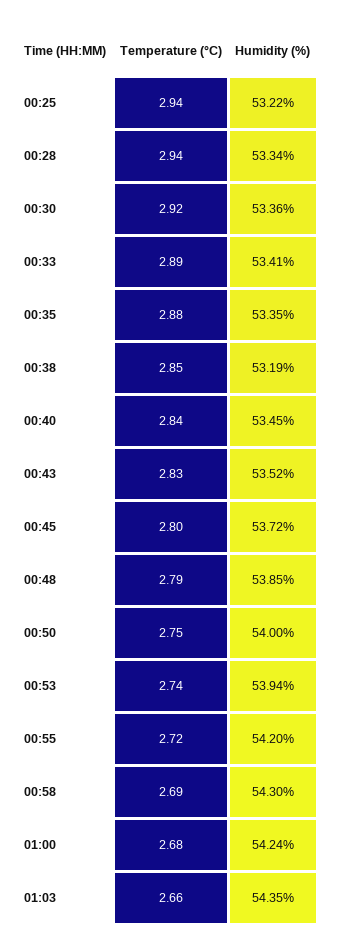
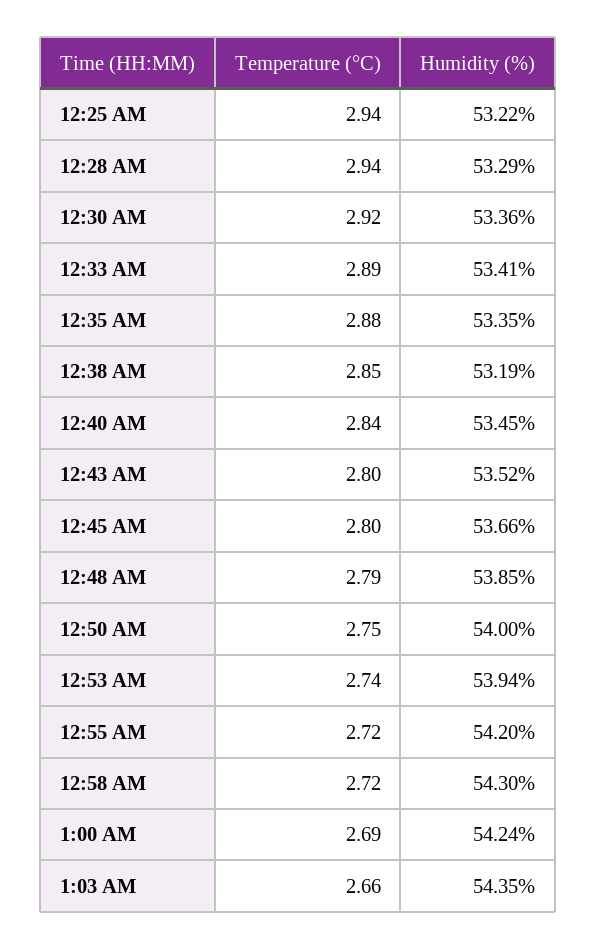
  {
    "Temperature (°C)": {
      "00:25": 2.94,
      "00:28": 2.94,
      "00:30": 2.92,
      "00:33": 2.89,
      "00:35": 2.88,
      "00:38": 2.85,
      "00:40": 2.84,
-     "00:43": 2.83,
+     "00:43": 2.8,
      "00:45": 2.8,
      "00:48": 2.79,
      "00:50": 2.75,
      "00:53": 2.74,
      "00:55": 2.72,
-     "00:58": 2.69,
+     "00:58": 2.72,
-     "01:00": 2.68,
+     "01:00": 2.69,
      "01:03": 2.66
    },
    "Humidity (%)": {
      "00:25": 53.22,
-     "00:28": 53.34,
+     "00:28": 53.29,
      "00:30": 53.36,
      "00:33": 53.41,
      "00:35": 53.35,
      "00:38": 53.19,
      "00:40": 53.45,
      "00:43": 53.52,
-     "00:45": 53.72,
+     "00:45": 53.66,
      "00:48": 53.85,
      "00:50": 54,
      "00:53": 53.94,
      "00:55": 54.2,
      "00:58": 54.3,
      "01:00": 54.24,
      "01:03": 54.35
    }
  }

